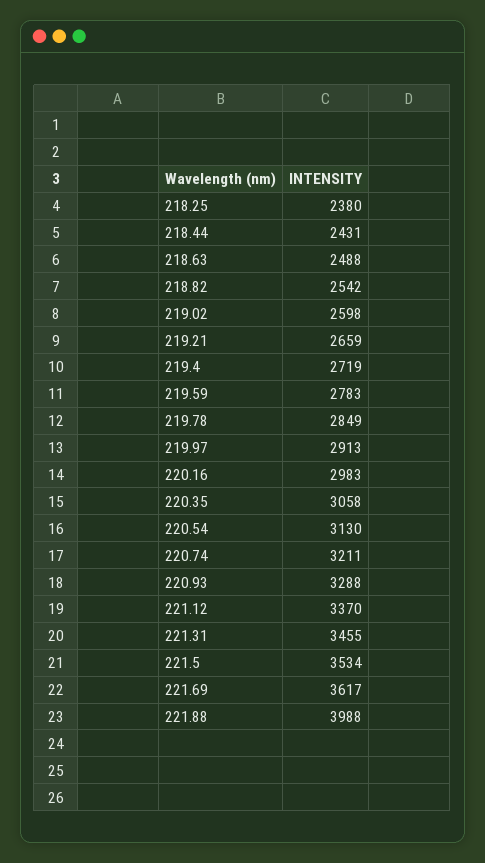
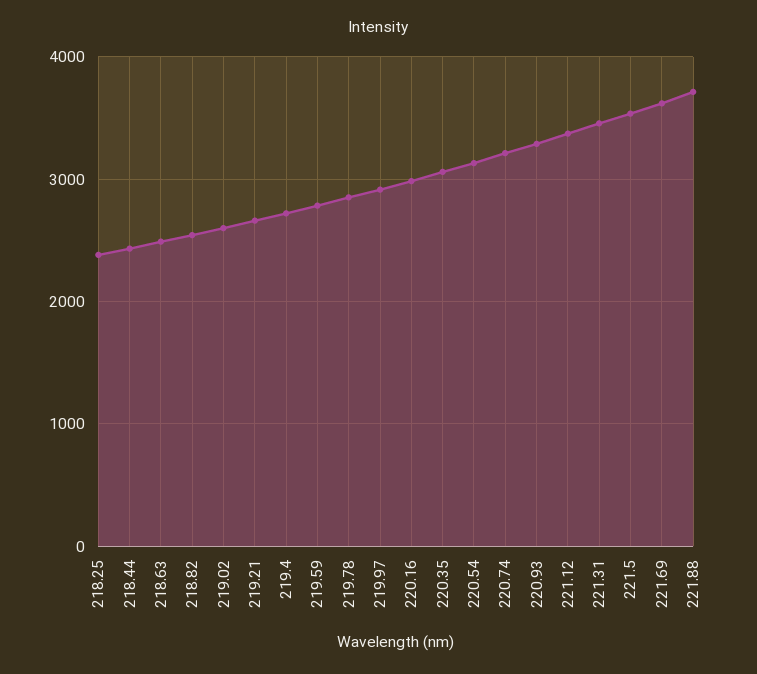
  {
    "218.25": 2380,
    "218.44": 2431,
    "218.63": 2488,
    "218.82": 2542,
    "219.02": 2598,
    "219.21": 2659,
    "219.4": 2719,
    "219.59": 2783,
    "219.78": 2849,
    "219.97": 2913,
    "220.16": 2983,
    "220.35": 3058,
    "220.54": 3130,
    "220.74": 3211,
    "220.93": 3288,
    "221.12": 3370,
    "221.31": 3455,
    "221.5": 3534,
    "221.69": 3617,
-   "221.88": 3988
+   "221.88": 3700
  }

